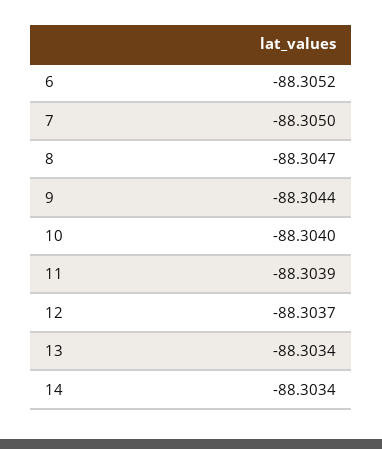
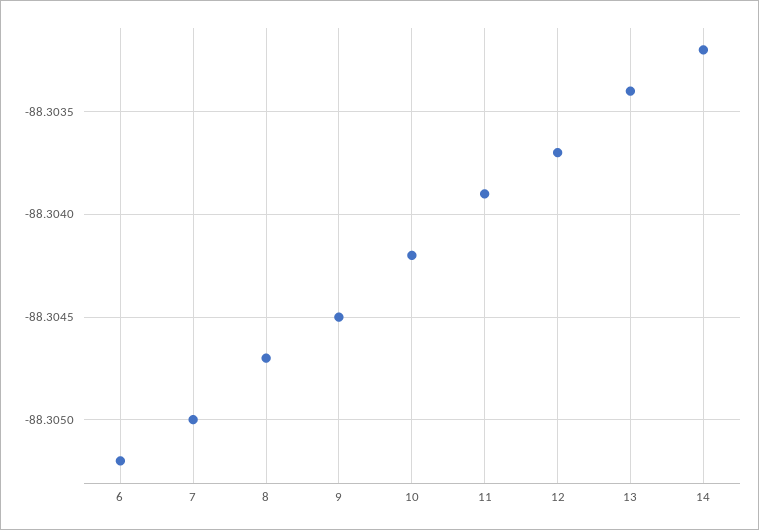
  {
    "6": -88.3052,
    "7": -88.305,
    "8": -88.3047,
-   "9": -88.3044,
+   "9": -88.3045,
-   "10": -88.304,
+   "10": -88.3042,
    "11": -88.3039,
    "12": -88.3037,
    "13": -88.3034,
-   "14": -88.3034
+   "14": -88.3032
  }

